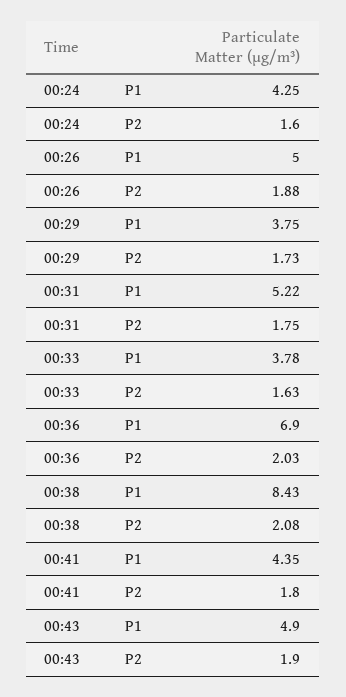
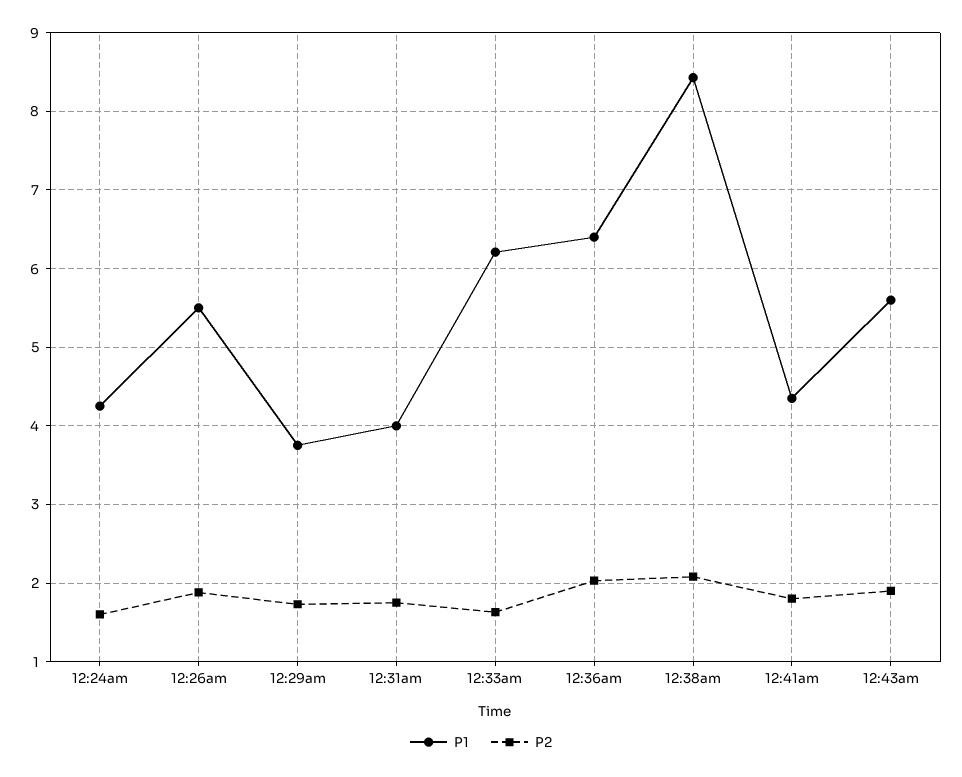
  {
    "P1": {
      "00:24": 4.25,
-     "00:26": 5,
+     "00:26": 5.5,
      "00:29": 3.75,
-     "00:31": 5.22,
+     "00:31": 4,
-     "00:33": 3.78,
+     "00:33": 6.2,
-     "00:36": 6.9,
+     "00:36": 6.4,
      "00:38": 8.43,
      "00:41": 4.35,
-     "00:43": 4.9
+     "00:43": 5.6
    },
    "P2": {
      "00:24": 1.6,
      "00:26": 1.88,
      "00:29": 1.73,
      "00:31": 1.75,
      "00:33": 1.63,
      "00:36": 2.03,
      "00:38": 2.08,
      "00:41": 1.8,
      "00:43": 1.9
    }
  }

